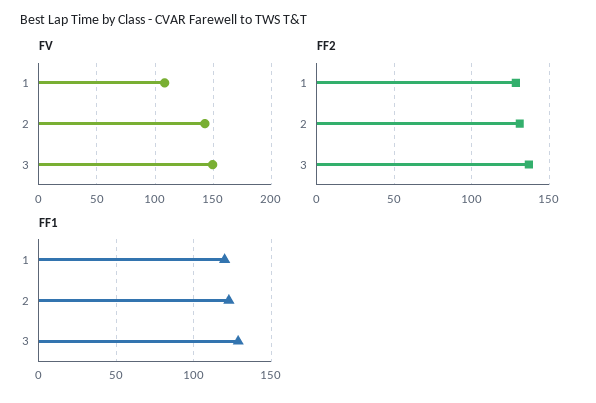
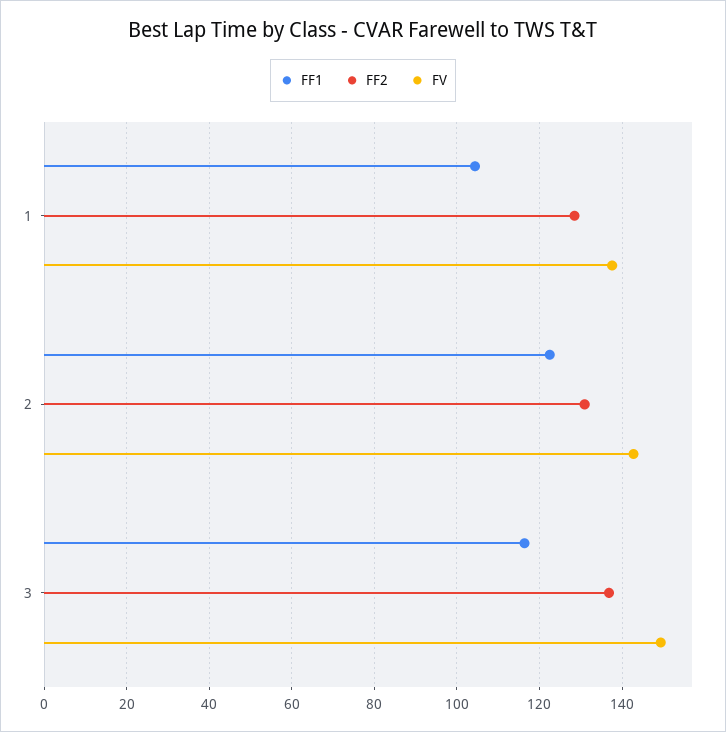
  {
    "FV": {
-     "1": 110,
+     "1": 138,
      "2": 142,
      "3": 150
    },
    "FF2": {
      "1": 128,
      "2": 130,
      "3": 136
    },
    "FF1": {
-     "1": 120,
+     "1": 104,
      "2": 122,
-     "3": 130
+     "3": 116
    }
  }

